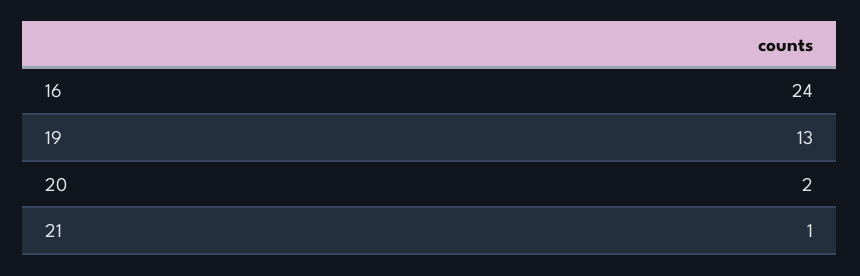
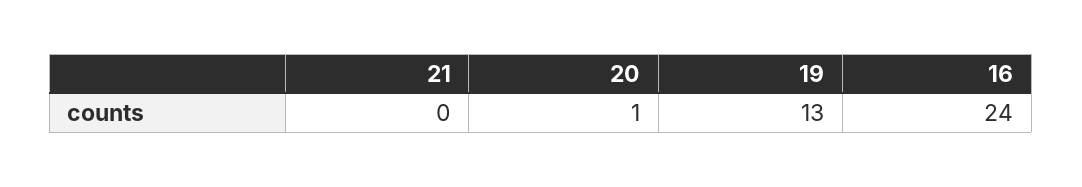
  {
    "16": 24,
    "19": 13,
-   "20": 2,
+   "20": 1,
-   "21": 1
+   "21": 0
  }

